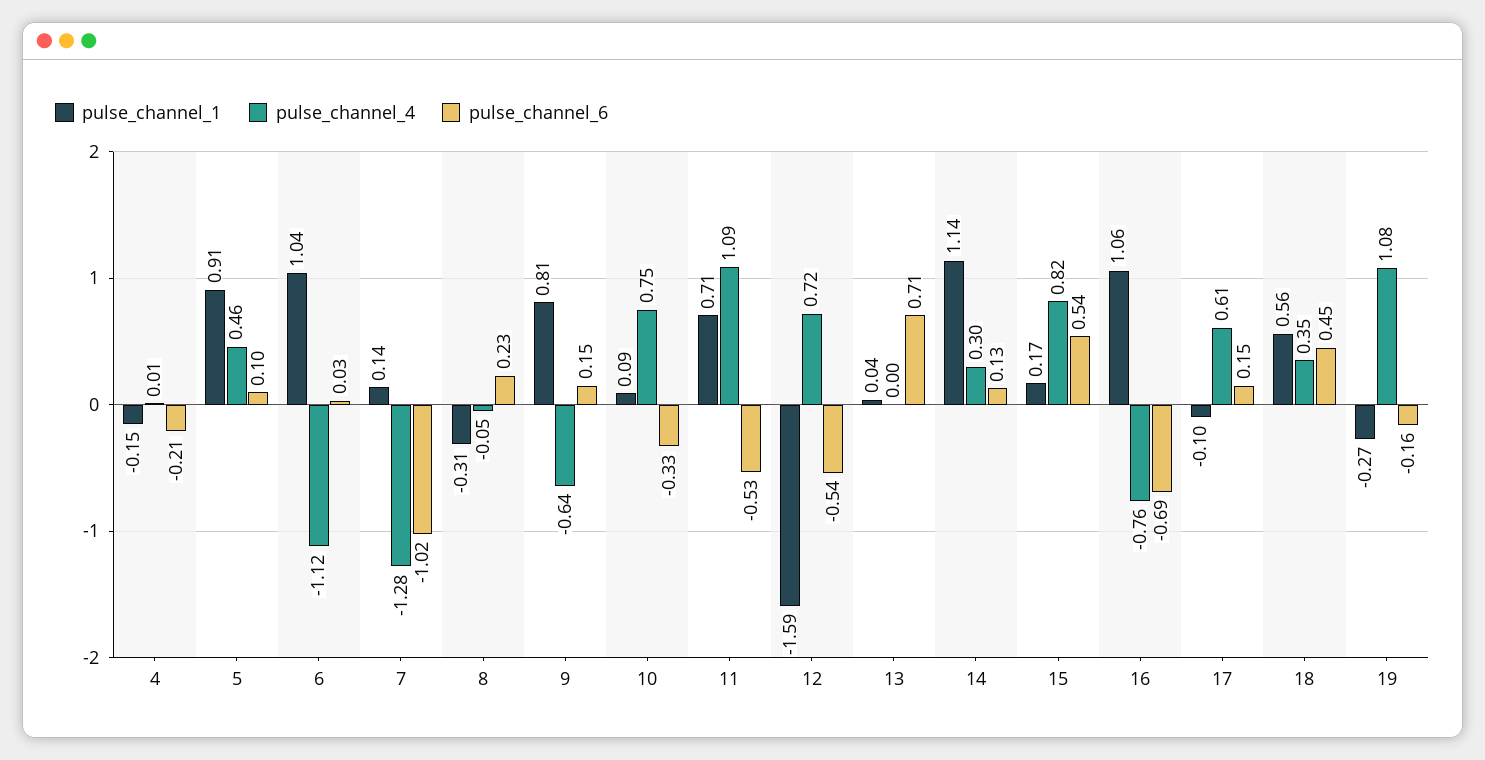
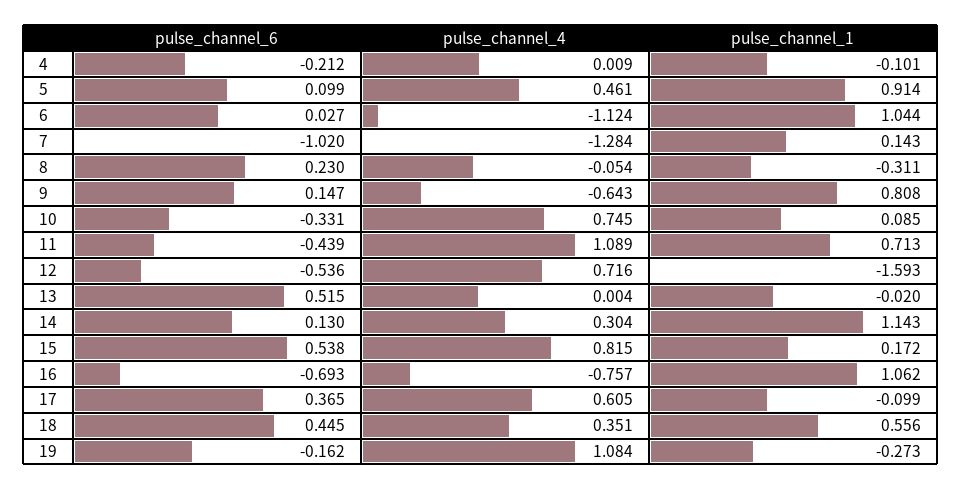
  {
    "pulse_channel_1": {
-     "4": -0.15,
+     "4": -0.101,
      "5": 0.914,
      "6": 1.044,
      "7": 0.143,
      "8": -0.311,
      "9": 0.808,
      "10": 0.085,
      "11": 0.713,
      "12": -1.593,
-     "13": 0.04,
+     "13": -0.02,
      "14": 1.143,
      "15": 0.172,
      "16": 1.062,
      "17": -0.099,
      "18": 0.556,
      "19": -0.273
    },
    "pulse_channel_4": {
      "4": 0.009,
      "5": 0.461,
      "6": -1.124,
      "7": -1.284,
      "8": -0.054,
      "9": -0.643,
      "10": 0.745,
      "11": 1.089,
      "12": 0.716,
      "13": 0.004,
      "14": 0.304,
      "15": 0.815,
      "16": -0.757,
      "17": 0.605,
      "18": 0.351,
      "19": 1.084
    },
    "pulse_channel_6": {
      "4": -0.212,
      "5": 0.099,
      "6": 0.027,
      "7": -1.02,
      "8": 0.23,
      "9": 0.147,
      "10": -0.331,
-     "11": -0.53,
+     "11": -0.439,
      "12": -0.536,
-     "13": 0.71,
+     "13": 0.515,
      "14": 0.13,
      "15": 0.538,
      "16": -0.693,
-     "17": 0.15,
+     "17": 0.365,
      "18": 0.445,
      "19": -0.162
    }
  }

